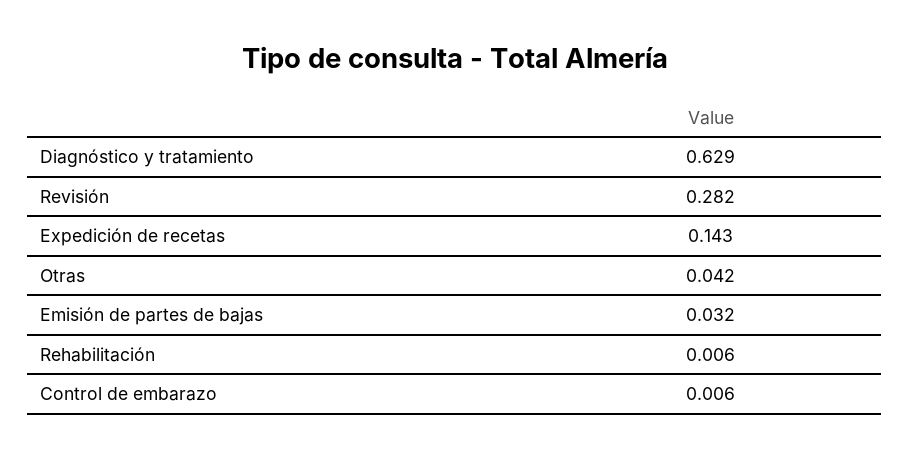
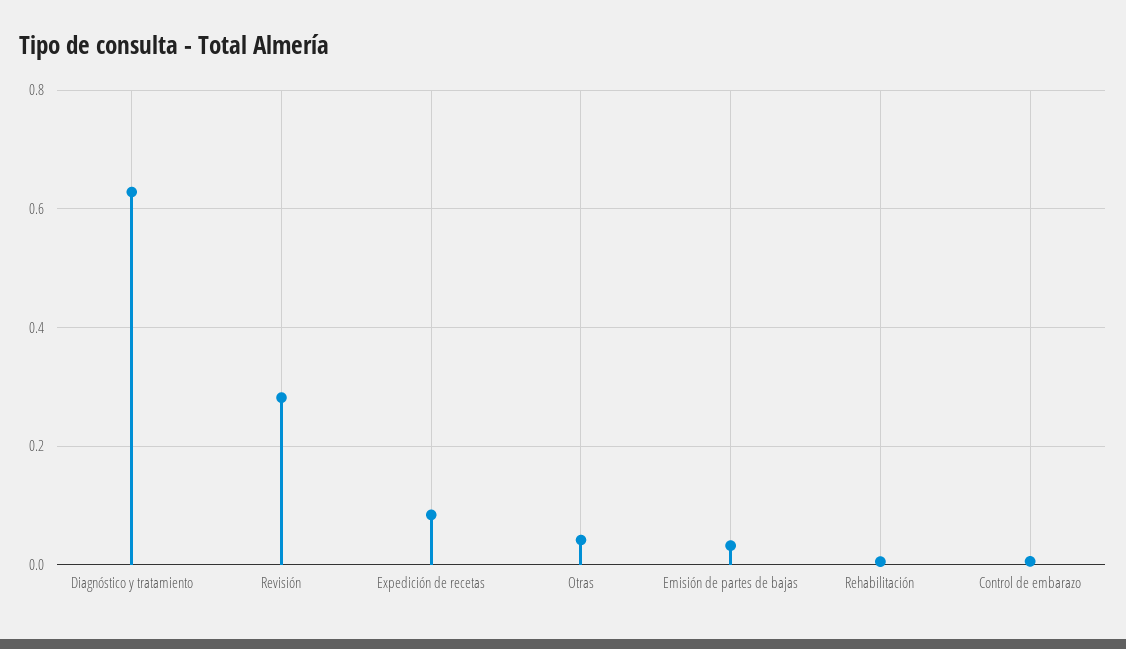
  {
    "Diagnóstico y tratamiento": 0.629,
    "Revisión": 0.282,
-   "Expedición de recetas": 0.143,
+   "Expedición de recetas": 0.08,
    "Otras": 0.042,
    "Emisión de partes de bajas": 0.032,
    "Rehabilitación": 0.006,
    "Control de embarazo": 0.006
  }

